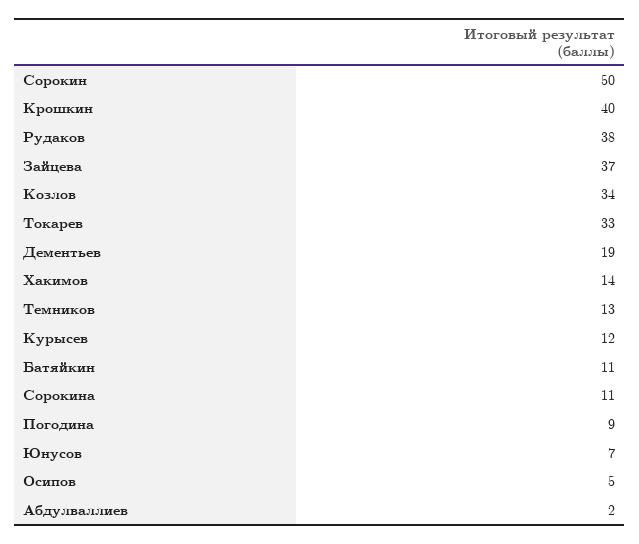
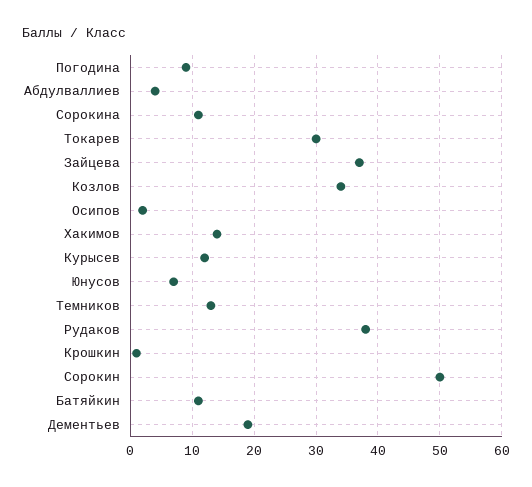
  {
    "Сорокин": 50,
-   "Крошкин": 40,
+   "Крошкин": 1,
    "Рудаков": 38,
    "Зайцева": 37,
    "Козлов": 34,
-   "Токарев": 33,
+   "Токарев": 30,
    "Дементьев": 19,
    "Хакимов": 14,
    "Темников": 13,
    "Курысев": 12,
    "Батяйкин": 11,
    "Сорокина": 11,
    "Погодина": 9,
    "Юнусов": 7,
-   "Осипов": 5,
+   "Осипов": 2,
-   "Абдулваллиев": 2
+   "Абдулваллиев": 4
  }

